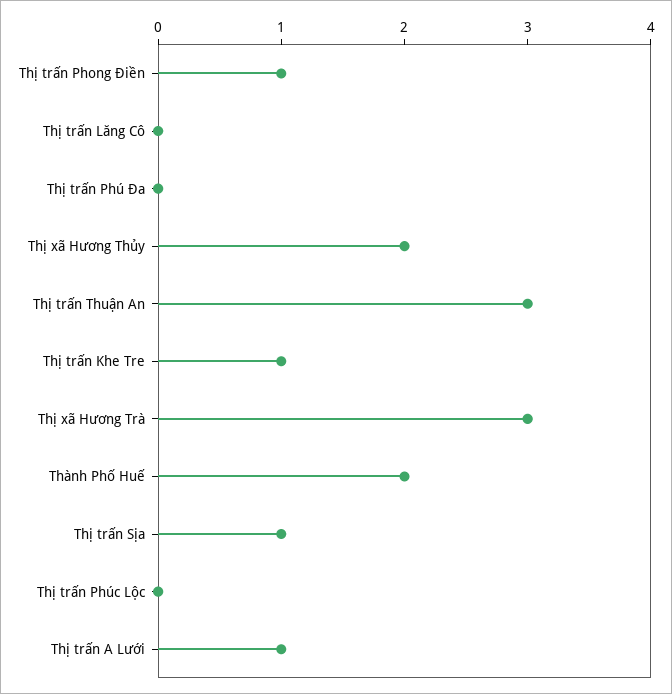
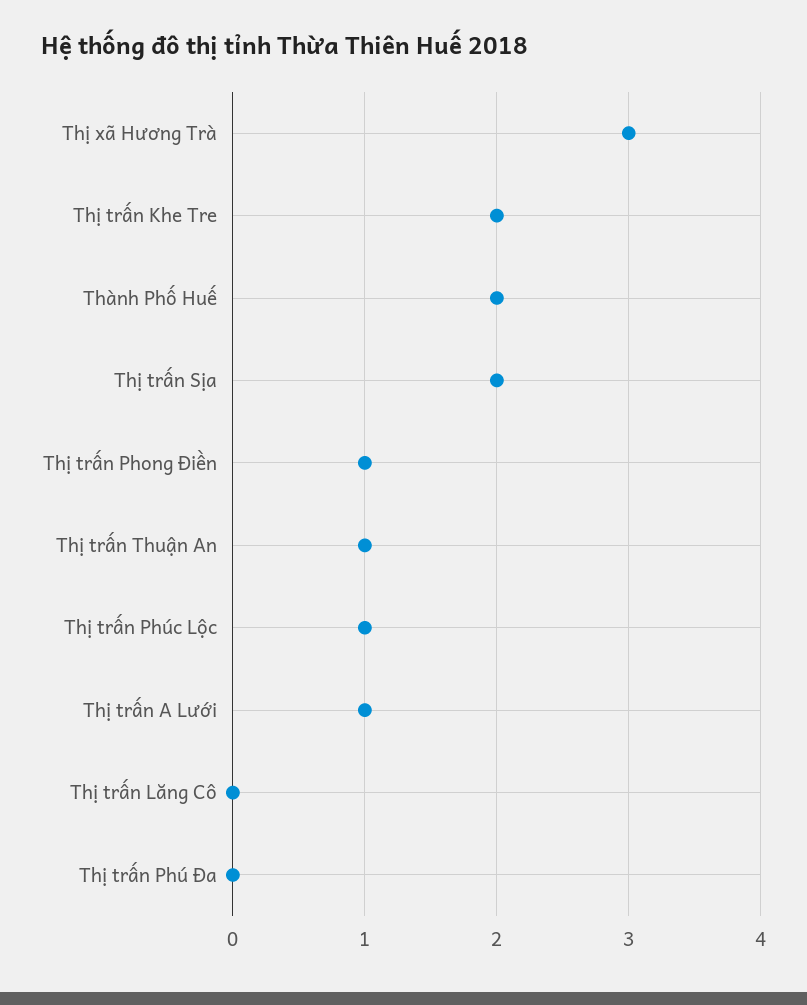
  {
    "Thị trấn Phong Điền": 1,
    "Thị trấn Lăng Cô": 0,
    "Thị trấn Phú Đa": 0,
-   "Thị xã Hương Thủy": 2,
-   "Thị trấn Thuận An": 3,
+   "Thị trấn Thuận An": 1,
-   "Thị trấn Khe Tre": 1,
+   "Thị trấn Khe Tre": 2,
    "Thị xã Hương Trà": 3,
    "Thành Phố Huế": 2,
-   "Thị trấn Sịa": 1,
+   "Thị trấn Sịa": 2,
-   "Thị trấn Phúc Lộc": 0,
+   "Thị trấn Phúc Lộc": 1,
    "Thị trấn A Lưới": 1
  }

